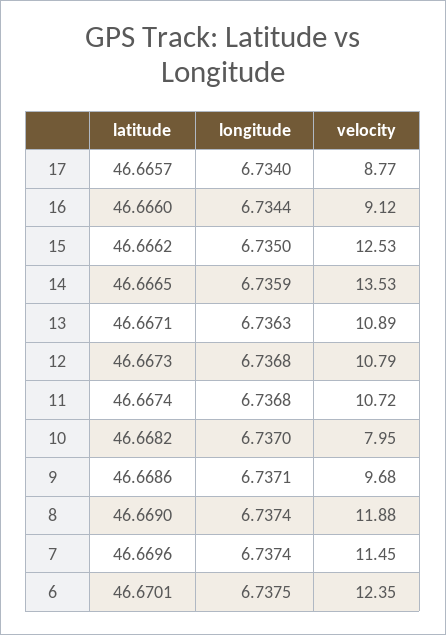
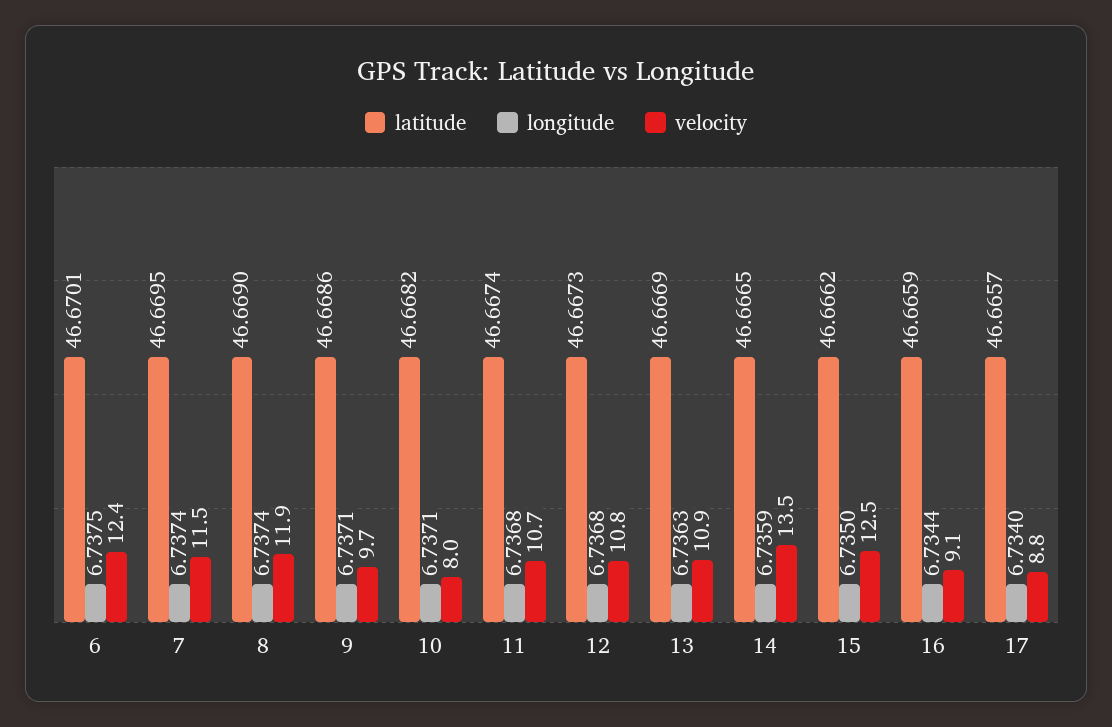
  {
    "latitude": {
      "17": 46.6657,
-     "16": 46.666,
+     "16": 46.6659,
      "15": 46.6662,
      "14": 46.6665,
-     "13": 46.6671,
+     "13": 46.6669,
      "12": 46.6673,
      "11": 46.6674,
      "10": 46.6682,
      "9": 46.6686,
      "8": 46.669,
-     "7": 46.6696,
+     "7": 46.6695,
      "6": 46.6701
    },
    "longitude": {
      "17": 6.734,
      "16": 6.7344,
      "15": 6.735,
      "14": 6.7359,
      "13": 6.7363,
      "12": 6.7368,
      "11": 6.7368,
-     "10": 6.737,
+     "10": 6.7371,
      "9": 6.7371,
      "8": 6.7374,
      "7": 6.7374,
      "6": 6.7375
    },
    "velocity": {
      "17": 8.77,
      "16": 9.12,
      "15": 12.53,
      "14": 13.53,
      "13": 10.89,
      "12": 10.79,
      "11": 10.72,
      "10": 7.95,
      "9": 9.68,
      "8": 11.88,
      "7": 11.45,
      "6": 12.35
    }
  }

